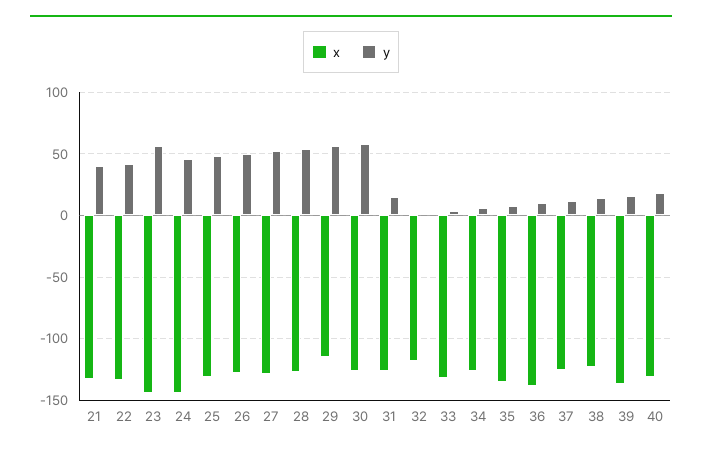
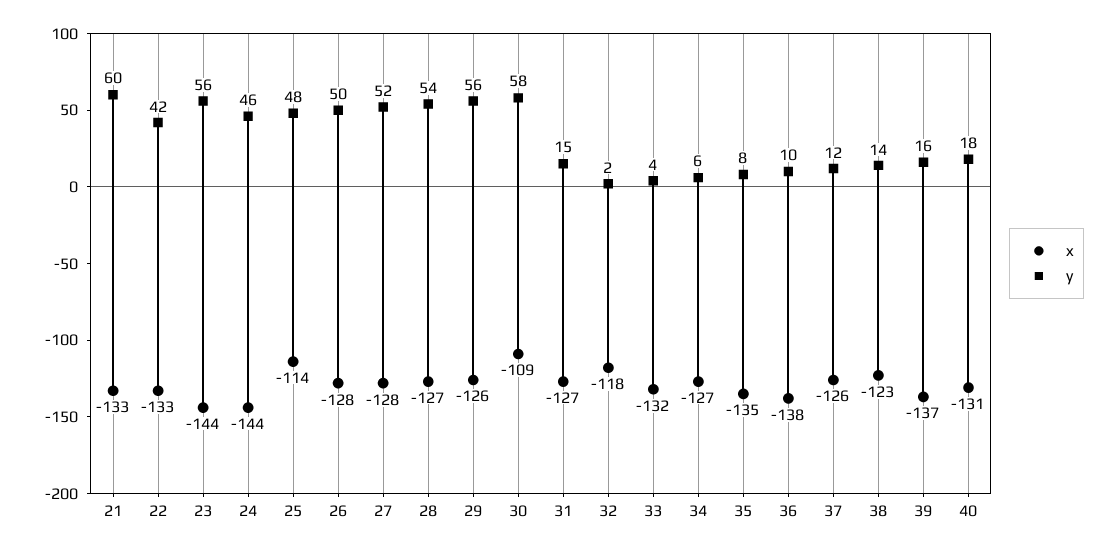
  {
    "x": {
      "21": -133,
      "22": -133,
      "23": -144,
      "24": -144,
-     "25": -130,
+     "25": -114,
      "26": -128,
      "27": -128,
      "28": -127,
-     "29": -115,
+     "29": -126,
-     "30": -125,
+     "30": -109,
      "31": -127,
      "32": -118,
      "33": -132,
      "34": -127,
      "35": -135,
      "36": -138,
      "37": -126,
      "38": -123,
      "39": -137,
      "40": -131
    },
    "y": {
-     "21": 40,
+     "21": 60,
      "22": 42,
      "23": 56,
      "24": 46,
      "25": 48,
      "26": 50,
      "27": 52,
      "28": 54,
      "29": 56,
      "30": 58,
      "31": 15,
      "32": 2,
      "33": 4,
      "34": 6,
      "35": 8,
      "36": 10,
      "37": 12,
      "38": 14,
      "39": 16,
      "40": 18
    }
  }

